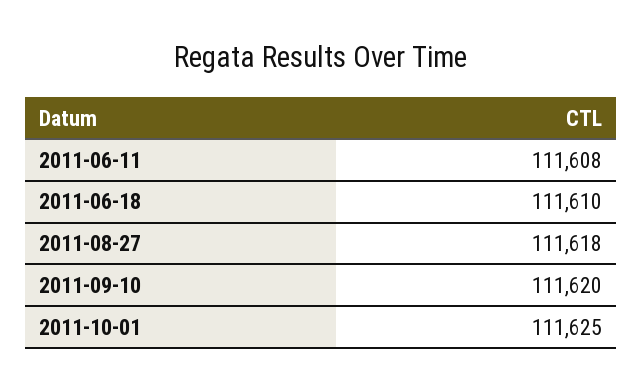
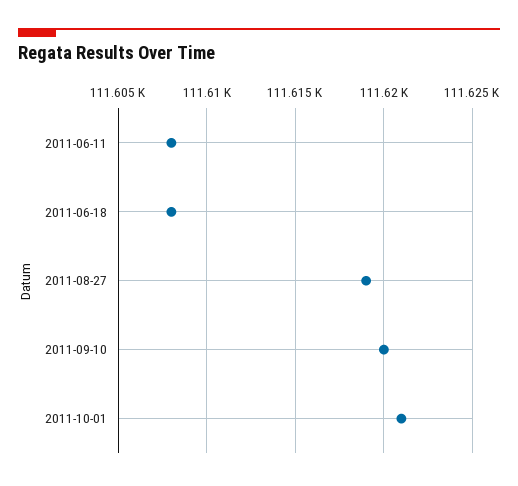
  {
    "2011-06-11": 111608,
-   "2011-06-18": 111610,
+   "2011-06-18": 111608,
-   "2011-08-27": 111618,
+   "2011-08-27": 111619,
    "2011-09-10": 111620,
-   "2011-10-01": 111625
+   "2011-10-01": 111621
  }

